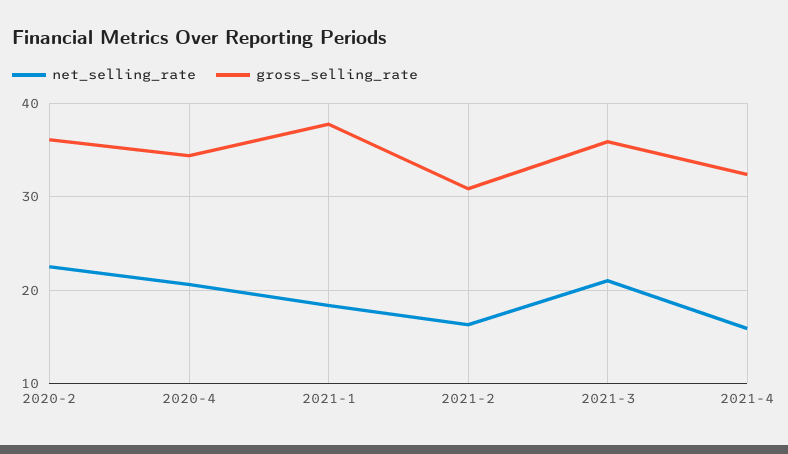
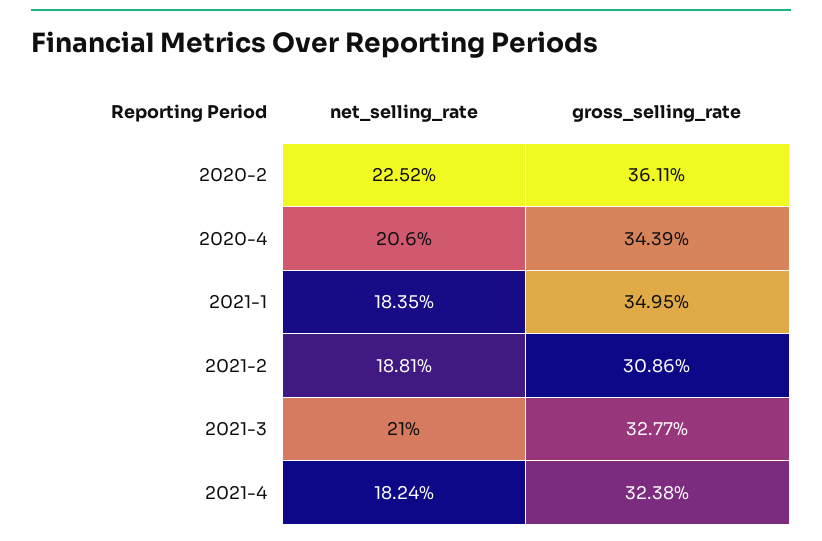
  {
    "net_selling_rate": {
      "2020-2": 22.52,
      "2020-4": 20.6,
      "2021-1": 18.35,
-     "2021-2": 16,
+     "2021-2": 18.81,
      "2021-3": 21,
-     "2021-4": 16
+     "2021-4": 18.24
    },
    "gross_selling_rate": {
      "2020-2": 36.11,
      "2020-4": 34.39,
-     "2021-1": 38,
+     "2021-1": 34.95,
      "2021-2": 30.86,
-     "2021-3": 36,
+     "2021-3": 32.77,
      "2021-4": 32.38
    }
  }

